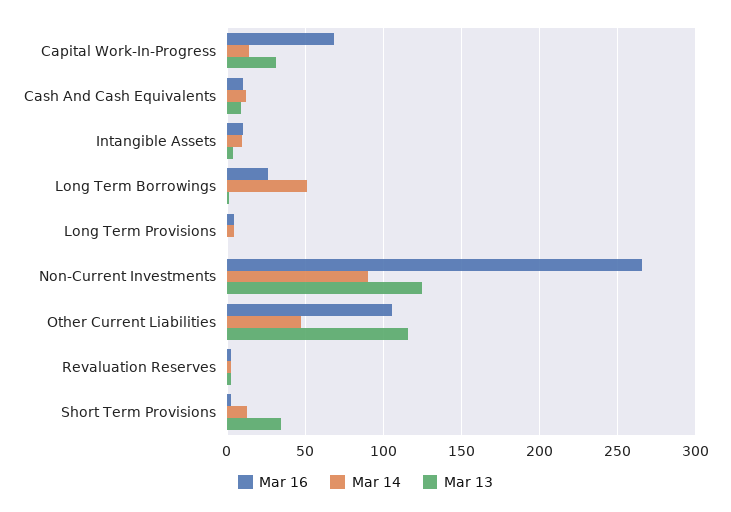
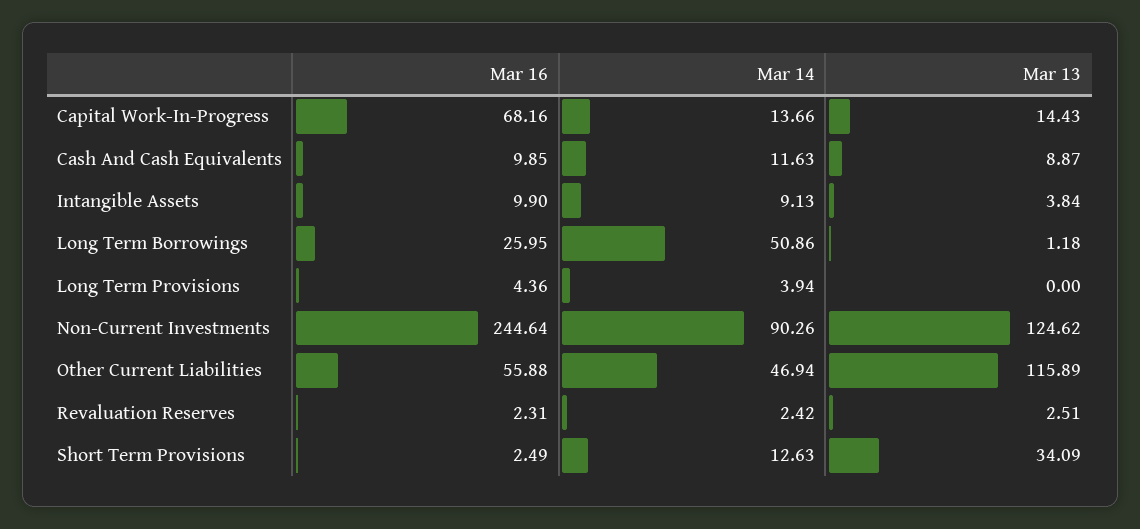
  {
    "Mar 16": {
      "Capital Work-In-Progress": 68.16,
      "Cash And Cash Equivalents": 9.85,
      "Intangible Assets": 9.9,
      "Long Term Borrowings": 25.95,
      "Long Term Provisions": 4.36,
-     "Non-Current Investments": 265,
+     "Non-Current Investments": 244.64,
-     "Other Current Liabilities": 105,
+     "Other Current Liabilities": 55.88,
      "Revaluation Reserves": 2.31,
      "Short Term Provisions": 2.49
    },
    "Mar 14": {
      "Capital Work-In-Progress": 13.66,
      "Cash And Cash Equivalents": 11.63,
      "Intangible Assets": 9.13,
      "Long Term Borrowings": 50.86,
      "Long Term Provisions": 3.94,
      "Non-Current Investments": 90.26,
      "Other Current Liabilities": 46.94,
      "Revaluation Reserves": 2.42,
      "Short Term Provisions": 12.63
    },
    "Mar 13": {
-     "Capital Work-In-Progress": 30,
+     "Capital Work-In-Progress": 14.43,
      "Cash And Cash Equivalents": 8.87,
      "Intangible Assets": 3.84,
      "Long Term Borrowings": 1.18,
      "Long Term Provisions": 0,
      "Non-Current Investments": 124.62,
      "Other Current Liabilities": 115.89,
      "Revaluation Reserves": 2.51,
      "Short Term Provisions": 34.09
    }
  }

